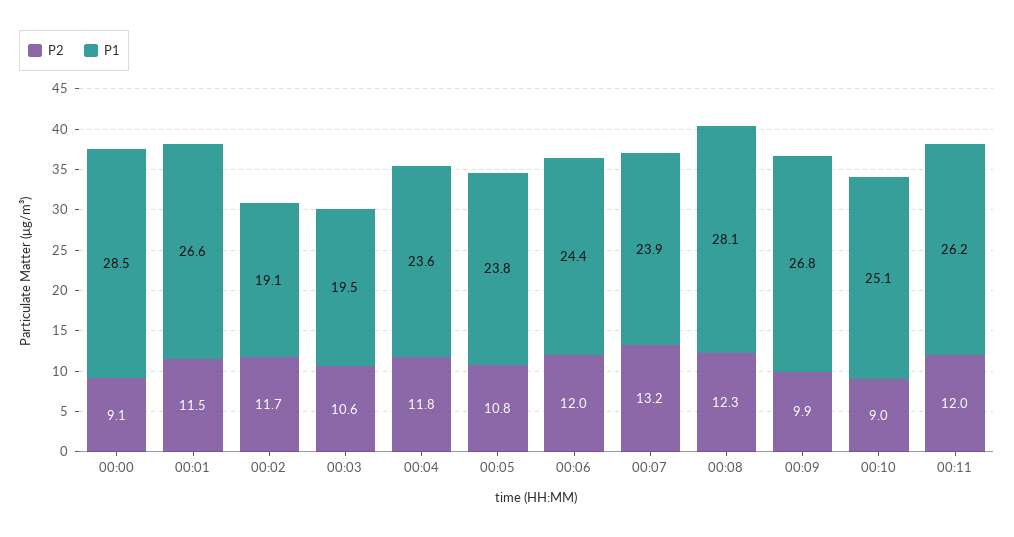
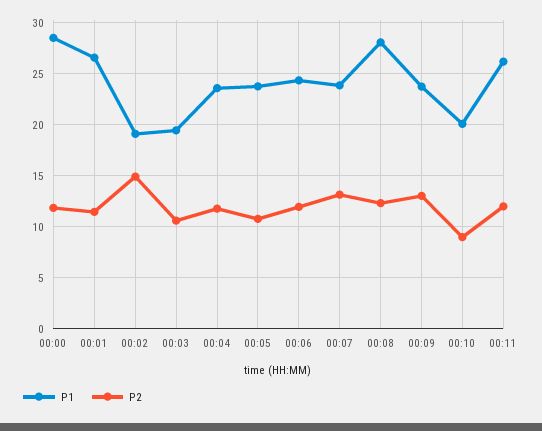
  {
    "P2": {
-     "00:00": 9.1,
+     "00:00": 12,
      "00:01": 11.5,
-     "00:02": 11.7,
+     "00:02": 15,
      "00:03": 10.6,
      "00:04": 11.8,
      "00:05": 10.8,
      "00:06": 12,
      "00:07": 13.2,
      "00:08": 12.3,
-     "00:09": 9.9,
+     "00:09": 13,
      "00:10": 9,
      "00:11": 12
    },
    "P1": {
      "00:00": 28.5,
      "00:01": 26.6,
      "00:02": 19.1,
      "00:03": 19.5,
      "00:04": 23.6,
      "00:05": 23.8,
      "00:06": 24.4,
      "00:07": 23.9,
      "00:08": 28.1,
-     "00:09": 26.8,
+     "00:09": 24,
-     "00:10": 25.1,
+     "00:10": 20,
      "00:11": 26.2
    }
  }

